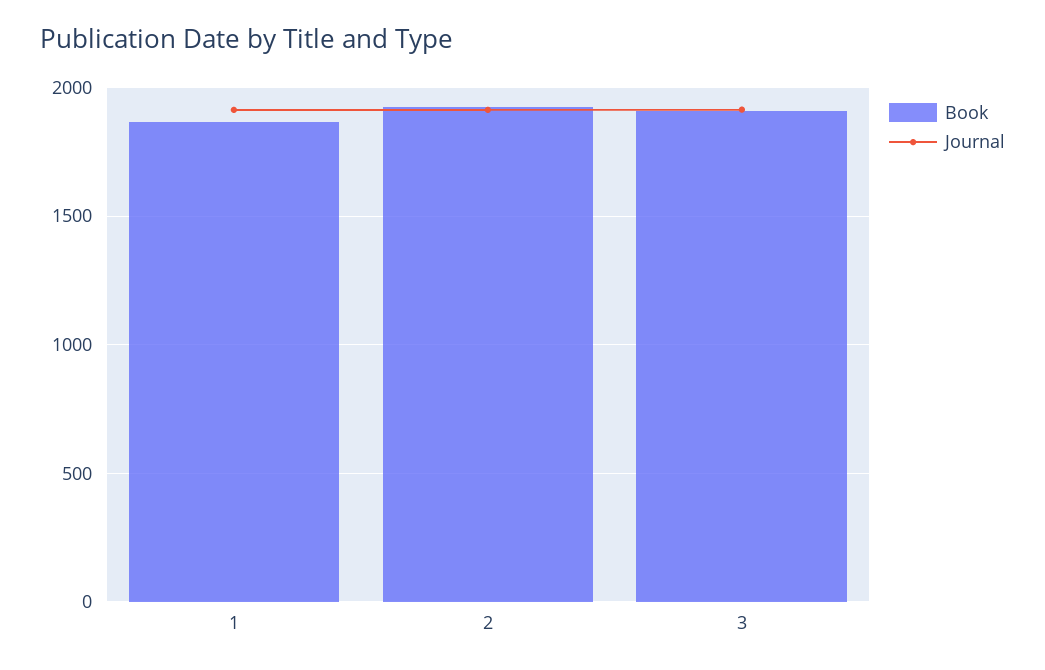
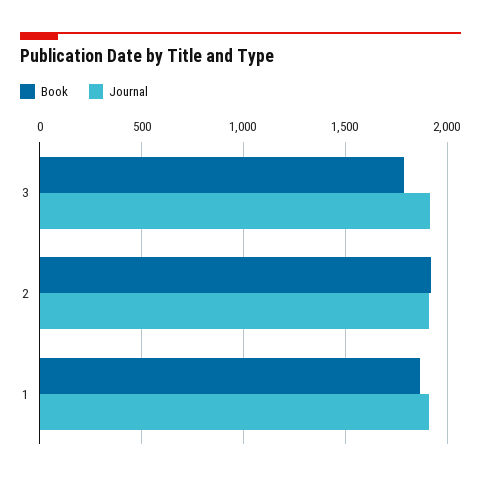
  {
    "Book": {
      "1": 1850,
      "2": 1900,
-     "3": 1900
+     "3": 1800
    },
    "Journal": {
      "1": 1900,
      "2": 1900,
      "3": 1900
    }
  }

